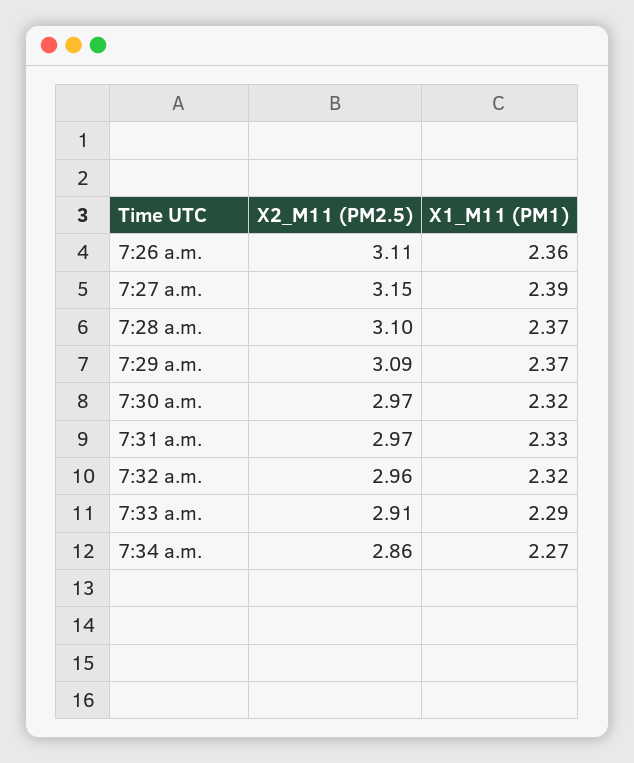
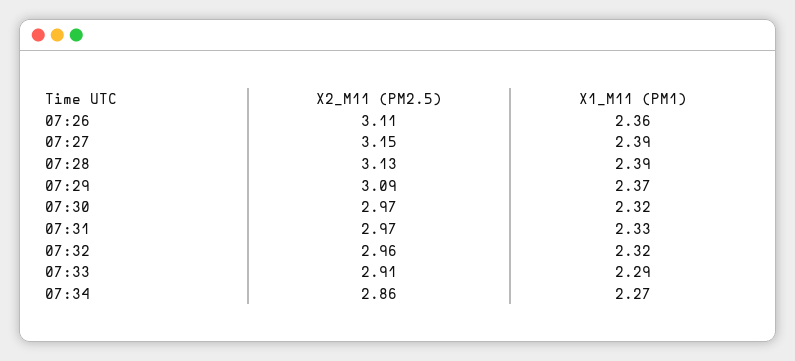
  {
    "X2_M11 (PM2.5)": {
      "7:26 a.m.": 3.11,
      "7:27 a.m.": 3.15,
-     "7:28 a.m.": 3.1,
+     "7:28 a.m.": 3.13,
      "7:29 a.m.": 3.09,
      "7:30 a.m.": 2.97,
      "7:31 a.m.": 2.97,
      "7:32 a.m.": 2.96,
      "7:33 a.m.": 2.91,
      "7:34 a.m.": 2.86
    },
    "X1_M11 (PM1)": {
      "7:26 a.m.": 2.36,
      "7:27 a.m.": 2.39,
-     "7:28 a.m.": 2.37,
+     "7:28 a.m.": 2.39,
      "7:29 a.m.": 2.37,
      "7:30 a.m.": 2.32,
      "7:31 a.m.": 2.33,
      "7:32 a.m.": 2.32,
      "7:33 a.m.": 2.29,
      "7:34 a.m.": 2.27
    }
  }

